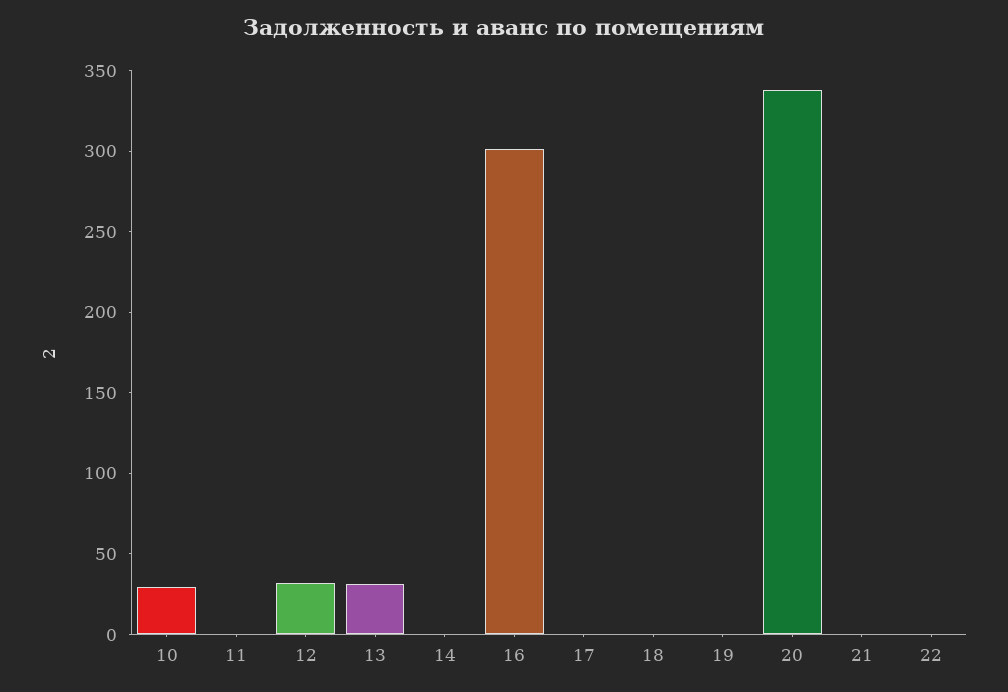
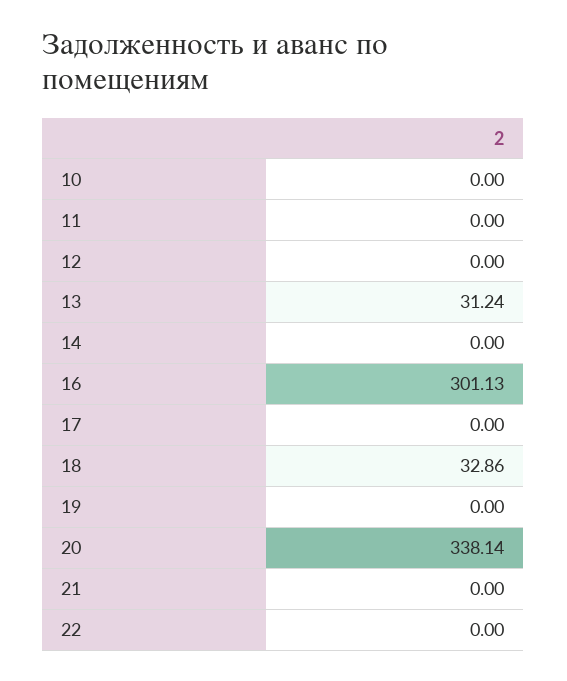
  {
-   "10": 30,
+   "10": 0,
    "11": 0,
-   "12": 30,
+   "12": 0,
    "13": 31.24,
    "14": 0,
    "16": 301.13,
    "17": 0,
-   "18": 0,
+   "18": 32.86,
    "19": 0,
    "20": 338.14,
    "21": 0,
    "22": 0
  }

